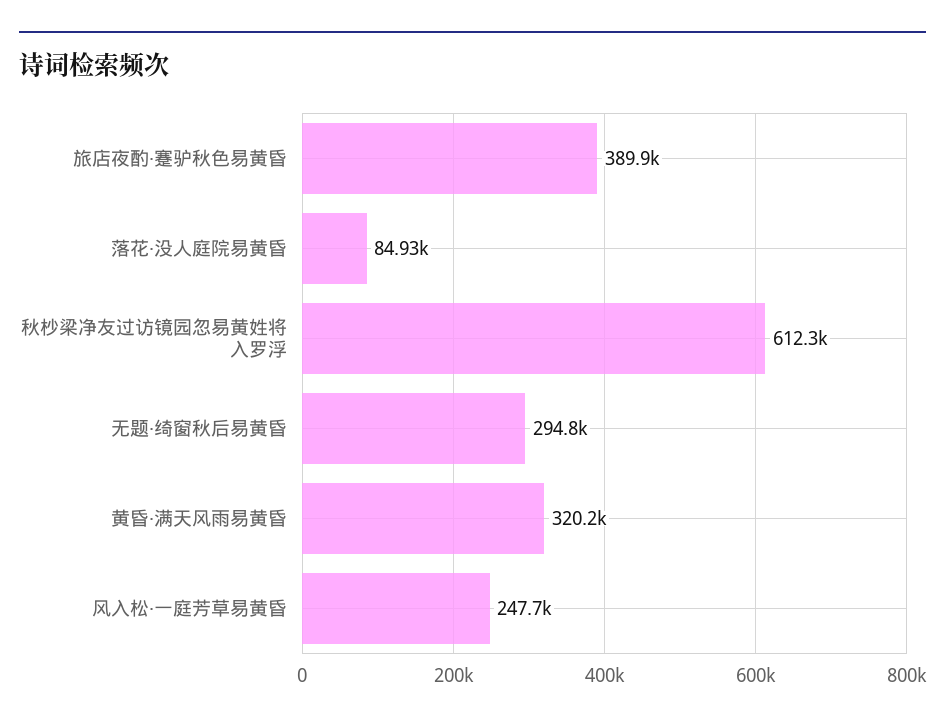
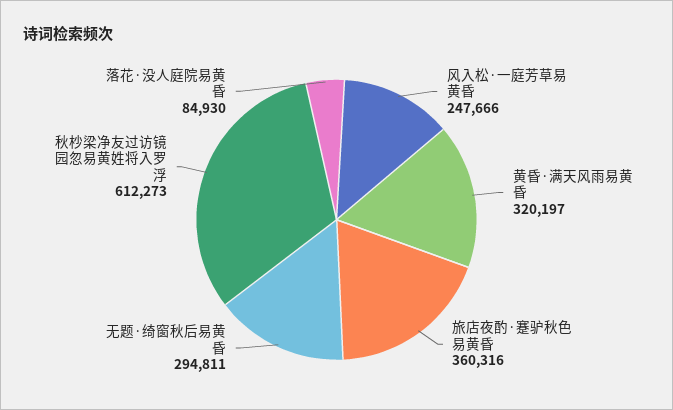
  {
-   "旅店夜酌·蹇驴秋色易黄昏": 389900,
+   "旅店夜酌·蹇驴秋色易黄昏": 360316,
    "落花·没人庭院易黄昏": 84930,
    "秋杪梁净友过访镜园忽易黄姓将入罗浮": 612273,
    "无题·绮窗秋后易黄昏": 294811,
    "黄昏·满天风雨易黄昏": 320197,
    "风入松·一庭芳草易黄昏": 247666
  }

